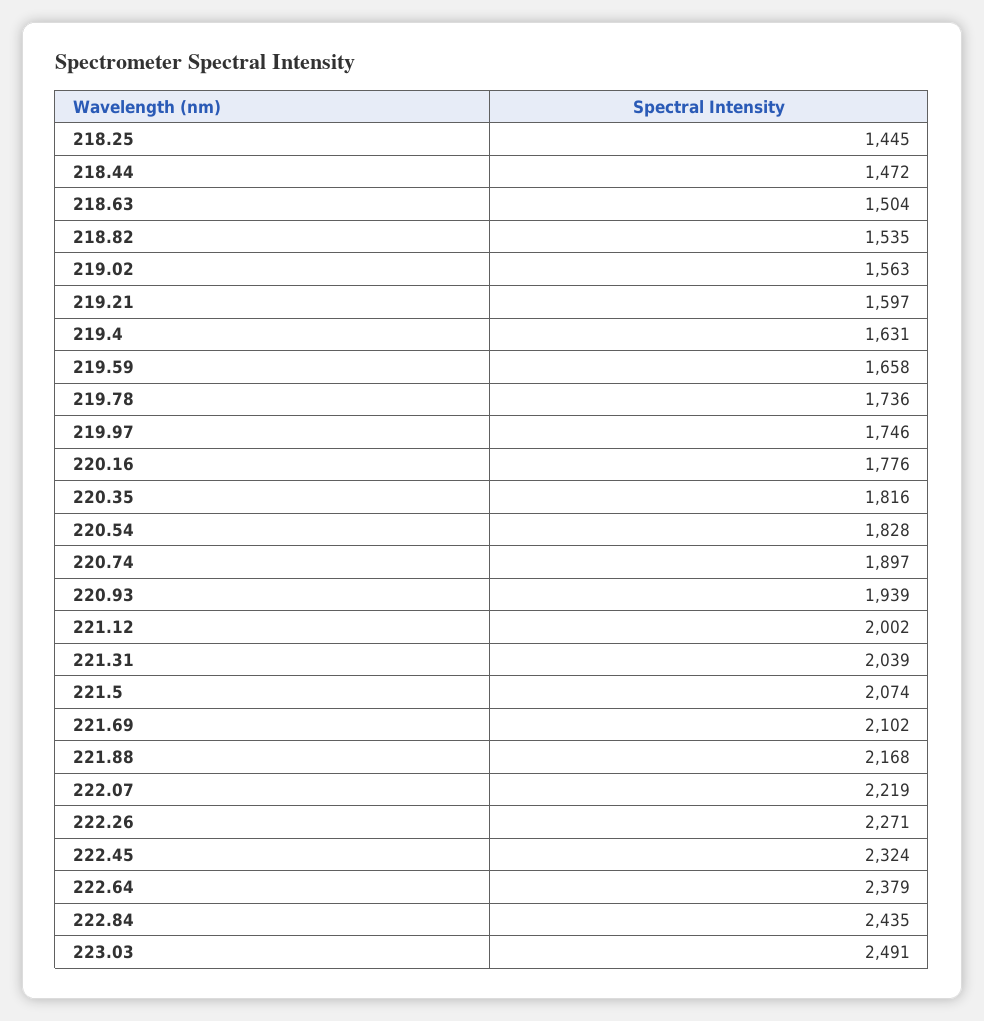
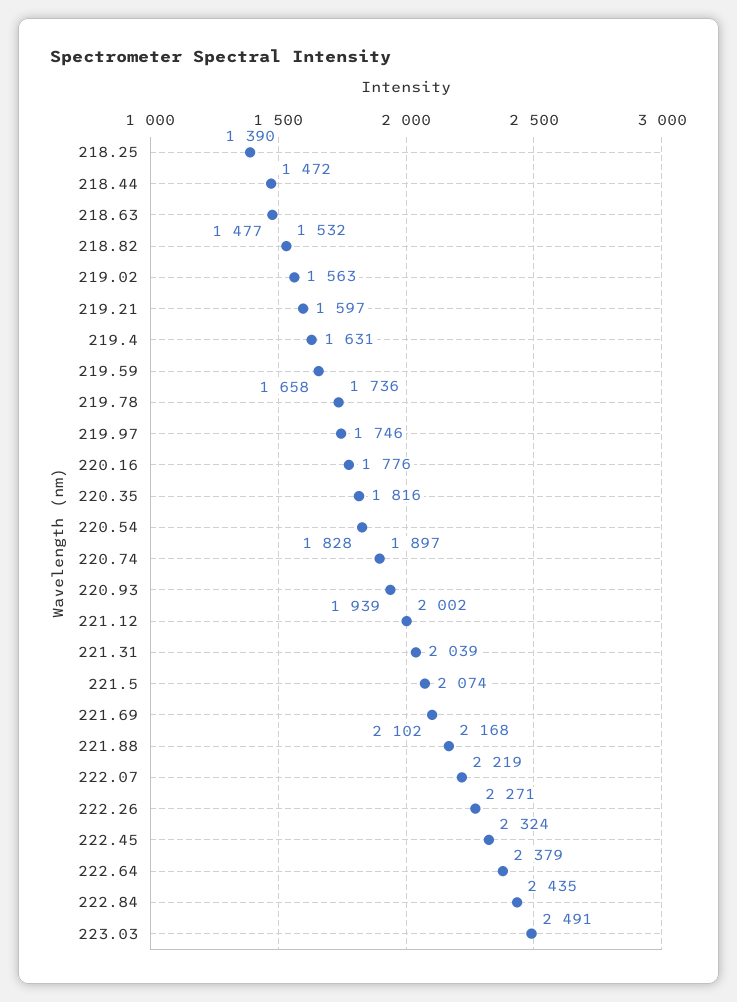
  {
-   "218.25": 1445,
+   "218.25": 1390,
    "218.44": 1472,
-   "218.63": 1504,
+   "218.63": 1477,
-   "218.82": 1535,
+   "218.82": 1532,
    "219.02": 1563,
    "219.21": 1597,
    "219.4": 1631,
    "219.59": 1658,
    "219.78": 1736,
    "219.97": 1746,
    "220.16": 1776,
    "220.35": 1816,
    "220.54": 1828,
    "220.74": 1897,
    "220.93": 1939,
    "221.12": 2002,
    "221.31": 2039,
    "221.5": 2074,
    "221.69": 2102,
    "221.88": 2168,
    "222.07": 2219,
    "222.26": 2271,
    "222.45": 2324,
    "222.64": 2379,
    "222.84": 2435,
    "223.03": 2491
  }

